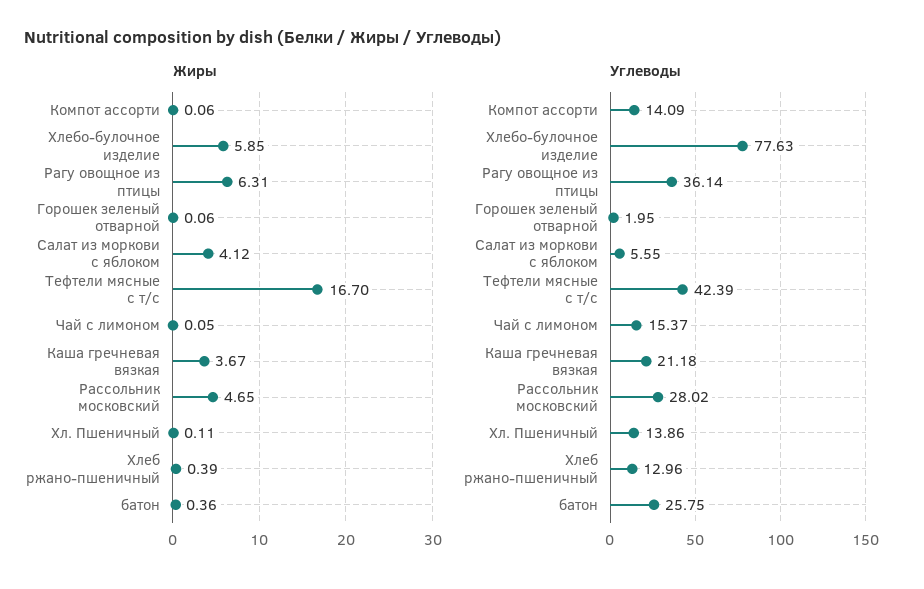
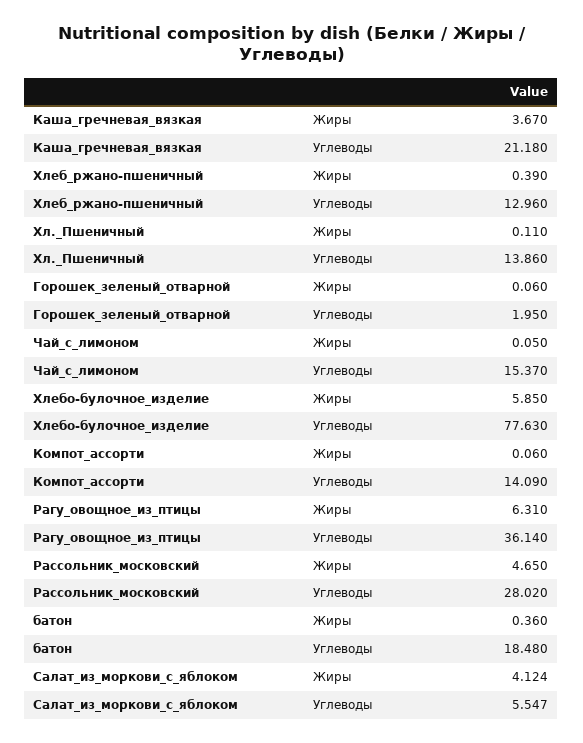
  {
    "Жиры": {
      "Компот ассорти": 0.06,
      "Хлебо-булочное изделие": 5.85,
      "Рагу овощное из птицы": 6.31,
      "Горошек зеленый отварной": 0.06,
      "Салат из моркови с яблоком": 4.124,
-     "Тефтели мясные с т/с": 16.7,
      "Чай с лимоном": 0.05,
      "Каша гречневая вязкая": 3.67,
      "Рассольник московский": 4.65,
      "Хл. Пшеничный": 0.11,
      "Хлеб ржано-пшеничный": 0.39,
      "батон": 0.36
    },
    "Углеводы": {
      "Компот ассорти": 14.09,
      "Хлебо-булочное изделие": 77.63,
      "Рагу овощное из птицы": 36.14,
      "Горошек зеленый отварной": 1.95,
      "Салат из моркови с яблоком": 5.547,
-     "Тефтели мясные с т/с": 42.39,
      "Чай с лимоном": 15.37,
      "Каша гречневая вязкая": 21.18,
      "Рассольник московский": 28.02,
      "Хл. Пшеничный": 13.86,
      "Хлеб ржано-пшеничный": 12.96,
-     "батон": 25.75
+     "батон": 18.48
    }
  }

